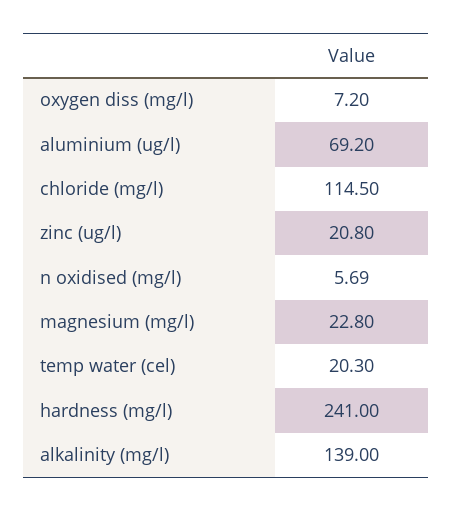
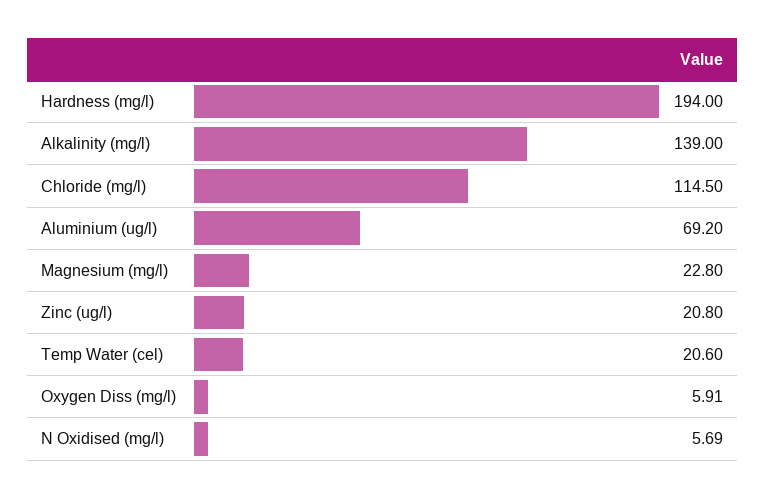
  {
-   "oxygen diss (mg/l)": 7.2,
+   "oxygen diss (mg/l)": 5.91,
    "aluminium (ug/l)": 69.2,
    "chloride (mg/l)": 114.5,
    "zinc (ug/l)": 20.8,
    "n oxidised (mg/l)": 5.69,
    "magnesium (mg/l)": 22.8,
-   "temp water (cel)": 20.3,
+   "temp water (cel)": 20.6,
-   "hardness (mg/l)": 241,
+   "hardness (mg/l)": 194,
    "alkalinity (mg/l)": 139
  }

